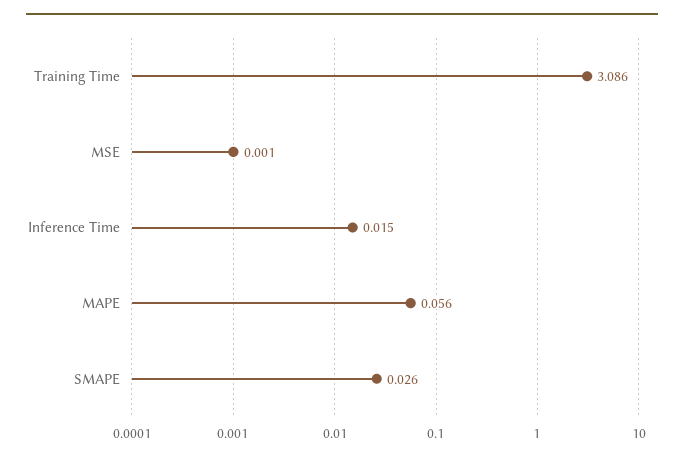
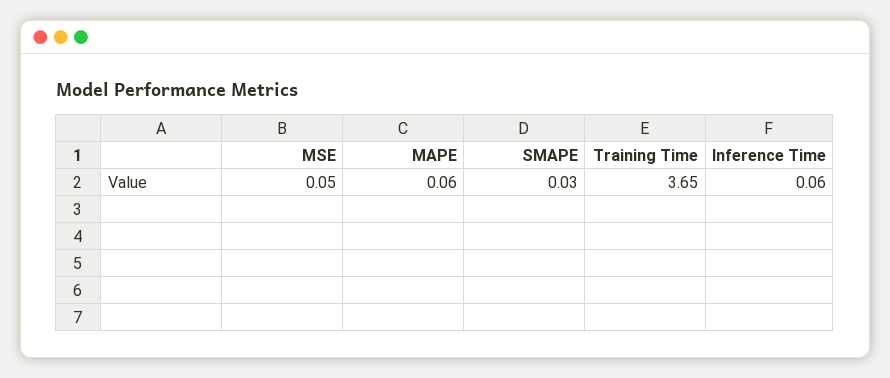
  {
-   "Training Time": 3.086,
+   "Training Time": 3.65,
-   "MSE": 0.001,
+   "MSE": 0.05,
-   "Inference Time": 0.015,
+   "Inference Time": 0.06,
    "MAPE": 0.056,
    "SMAPE": 0.026
  }

